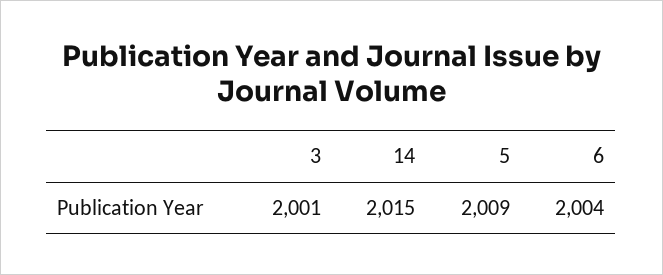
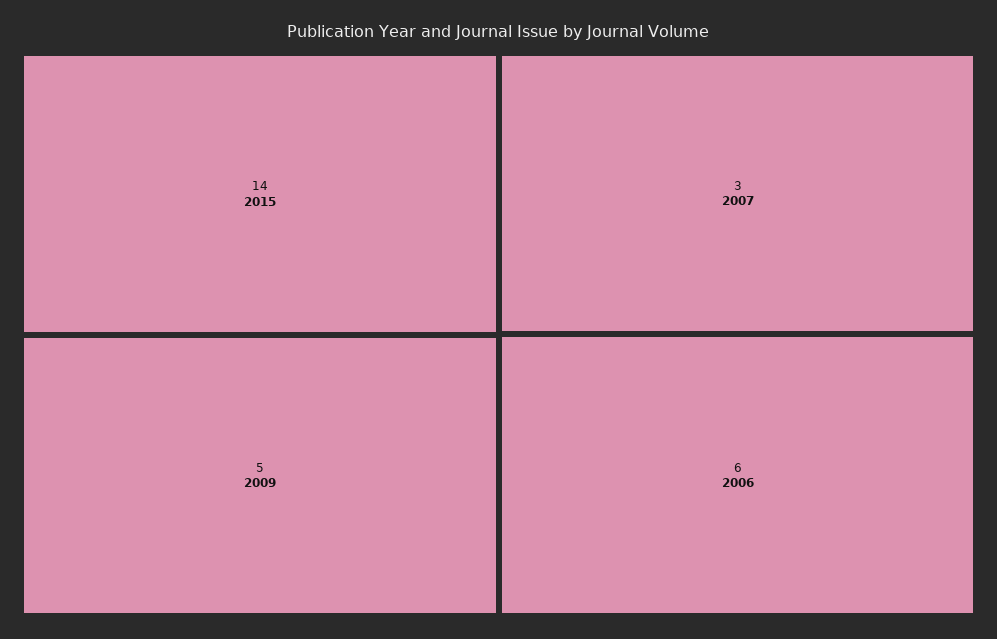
  {
-   "3": 2001,
+   "3": 2007,
    "14": 2015,
    "5": 2009,
-   "6": 2004
+   "6": 2006
  }

